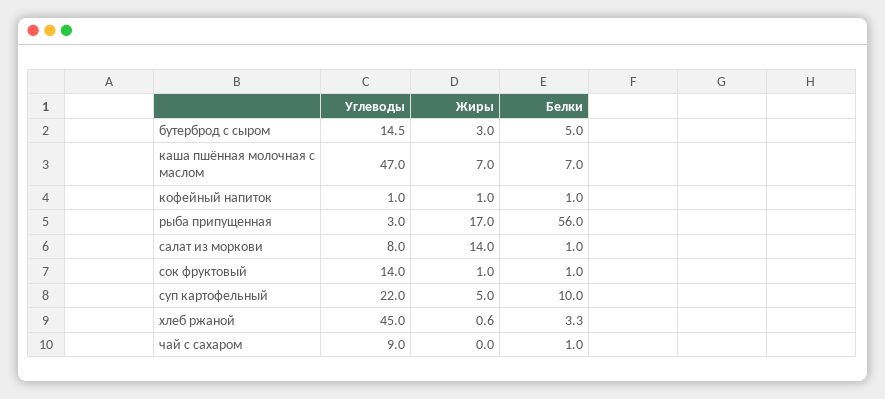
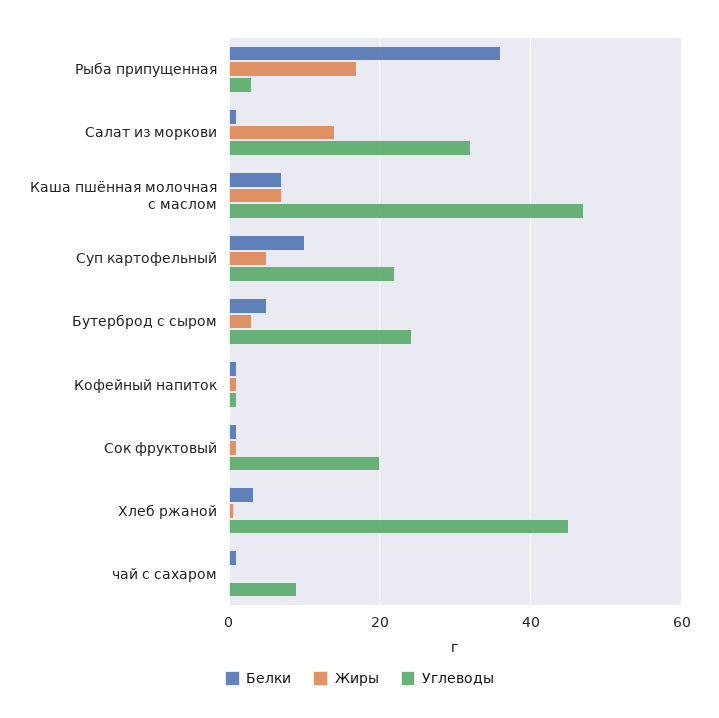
  {
    "Углеводы": {
-     "бутерброд с сыром": 14.5,
+     "бутерброд с сыром": 24,
      "каша пшённая молочная с маслом": 47,
      "кофейный напиток": 1,
      "рыба припущенная": 3,
-     "салат из моркови": 8,
+     "салат из моркови": 32,
-     "сок фруктовый": 14,
+     "сок фруктовый": 20,
      "суп картофельный": 22,
      "хлеб ржаной": 45,
      "чай с сахаром": 9
    },
    "Жиры": {
      "бутерброд с сыром": 3,
      "каша пшённая молочная с маслом": 7,
      "кофейный напиток": 1,
      "рыба припущенная": 17,
      "салат из моркови": 14,
      "сок фруктовый": 1,
      "суп картофельный": 5,
      "хлеб ржаной": 0.6,
      "чай с сахаром": 0
    },
    "Белки": {
      "бутерброд с сыром": 5,
      "каша пшённая молочная с маслом": 7,
      "кофейный напиток": 1,
-     "рыба припущенная": 56,
+     "рыба припущенная": 36,
      "салат из моркови": 1,
      "сок фруктовый": 1,
      "суп картофельный": 10,
      "хлеб ржаной": 3.3,
      "чай с сахаром": 1
    }
  }

